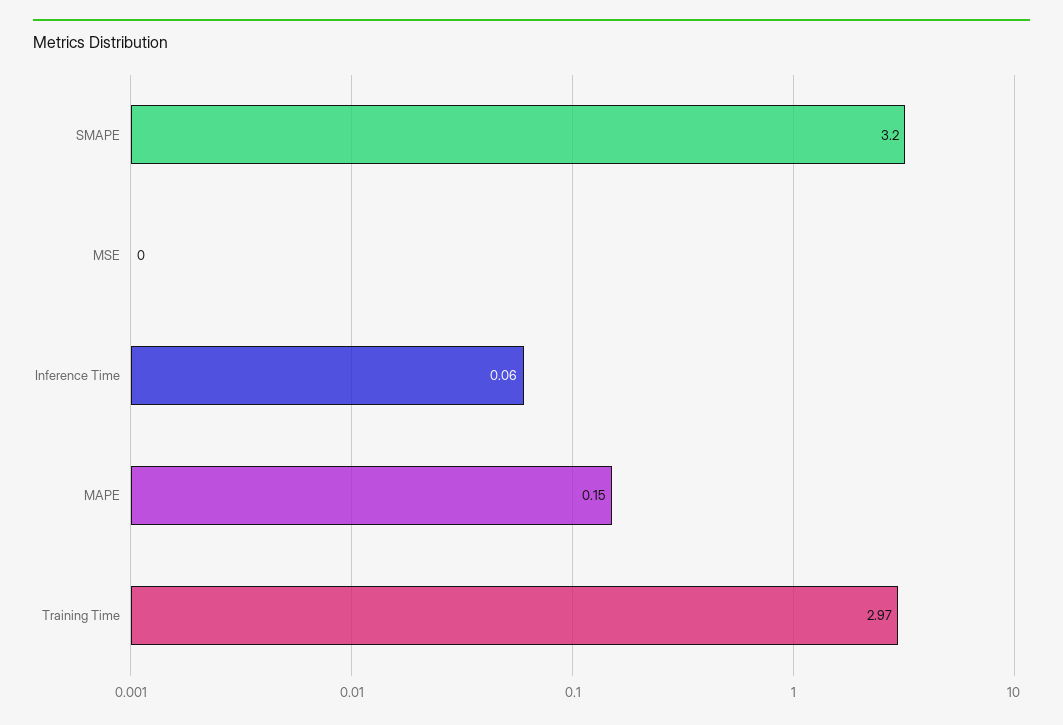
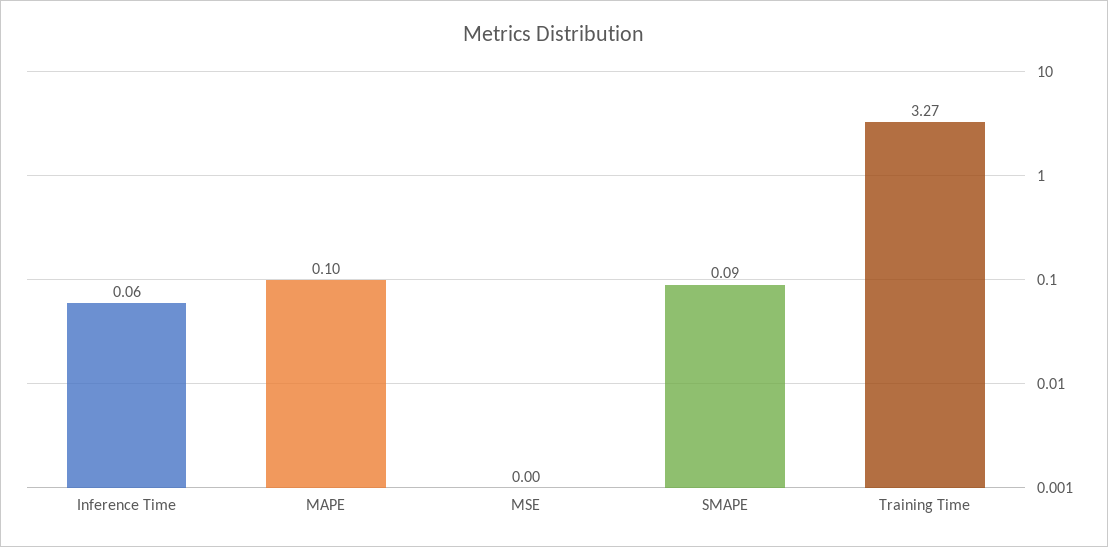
  {
-   "SMAPE": 3.2,
+   "SMAPE": 0.09,
    "MSE": 0,
    "Inference Time": 0.06,
-   "MAPE": 0.15,
+   "MAPE": 0.1,
-   "Training Time": 2.97
+   "Training Time": 3.27
  }

